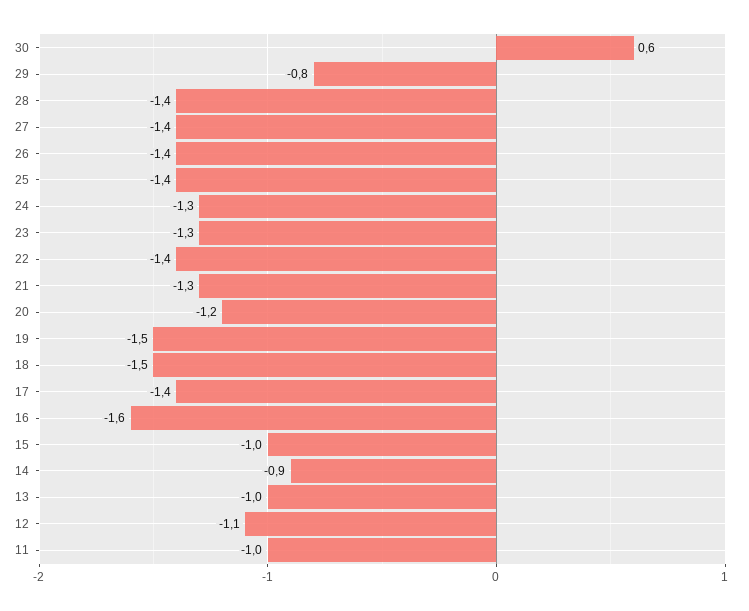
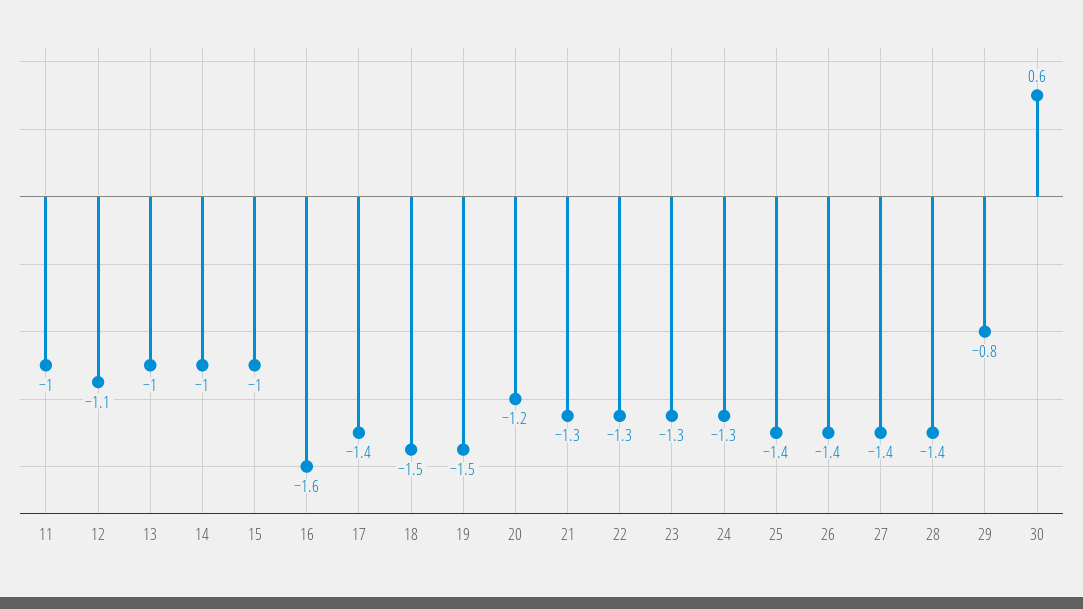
  {
    "30": 0.6,
    "29": -0.8,
    "28": -1.4,
    "27": -1.4,
    "26": -1.4,
    "25": -1.4,
    "24": -1.3,
    "23": -1.3,
-   "22": -1.4,
+   "22": -1.3,
    "21": -1.3,
    "20": -1.2,
    "19": -1.5,
    "18": -1.5,
    "17": -1.4,
    "16": -1.6,
    "15": -1,
-   "14": -0.9,
+   "14": -1,
    "13": -1,
    "12": -1.1,
    "11": -1
  }

